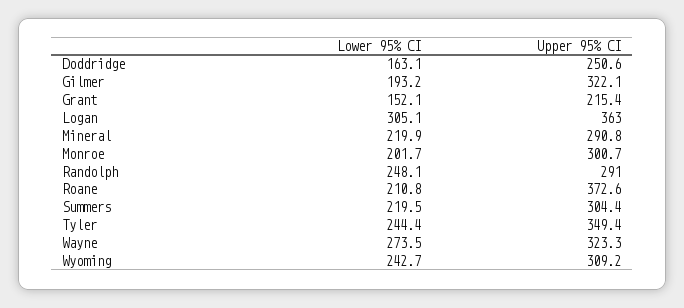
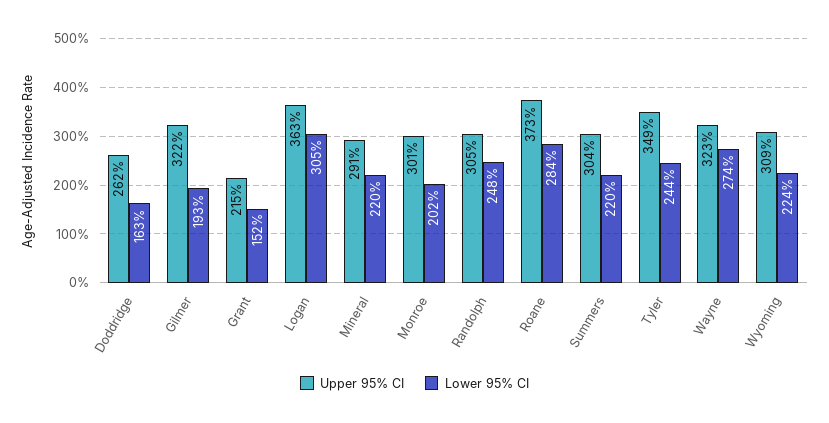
  {
    "Lower 95% CI": {
      "Doddridge": 163.1,
      "Gilmer": 193.2,
      "Grant": 152.1,
      "Logan": 305.1,
      "Mineral": 219.9,
      "Monroe": 201.7,
      "Randolph": 248.1,
-     "Roane": 210.8,
+     "Roane": 284,
      "Summers": 219.5,
      "Tyler": 244.4,
      "Wayne": 273.5,
-     "Wyoming": 242.7
+     "Wyoming": 224
    },
    "Upper 95% CI": {
-     "Doddridge": 250.6,
+     "Doddridge": 262,
      "Gilmer": 322.1,
      "Grant": 215.4,
      "Logan": 363,
      "Mineral": 290.8,
      "Monroe": 300.7,
-     "Randolph": 291,
+     "Randolph": 305,
      "Roane": 372.6,
      "Summers": 304.4,
      "Tyler": 349.4,
      "Wayne": 323.3,
      "Wyoming": 309.2
    }
  }

